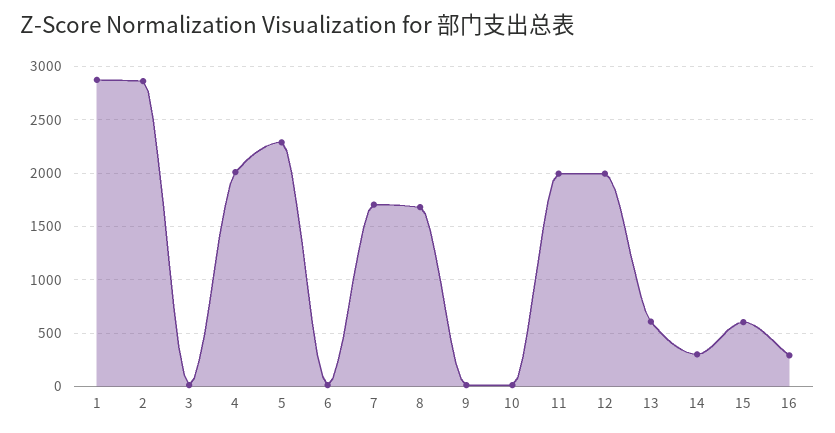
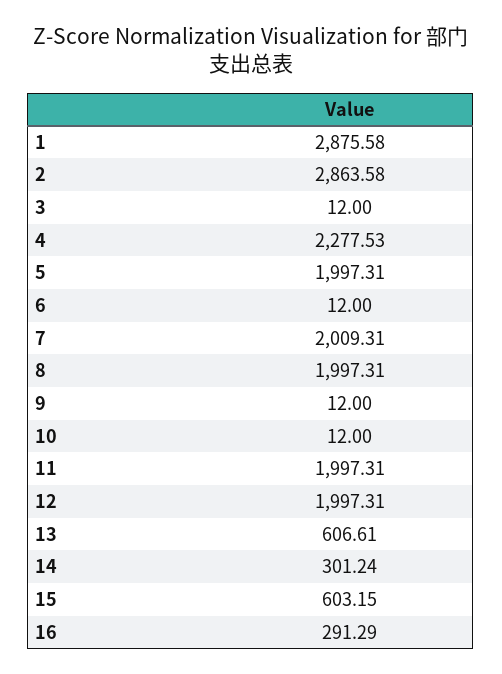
  {
    "1": 2875.58,
    "2": 2863.58,
    "3": 12,
-   "4": 2000,
+   "4": 2277.53,
-   "5": 2300,
+   "5": 1997.31,
    "6": 12,
-   "7": 1700,
+   "7": 2009.31,
-   "8": 1700,
+   "8": 1997.31,
    "9": 12,
    "10": 12,
    "11": 1997.31,
    "12": 1997.31,
    "13": 606.61,
    "14": 301.24,
    "15": 603.15,
    "16": 291.29
  }

